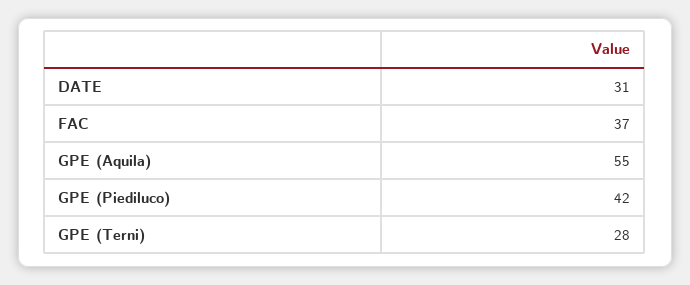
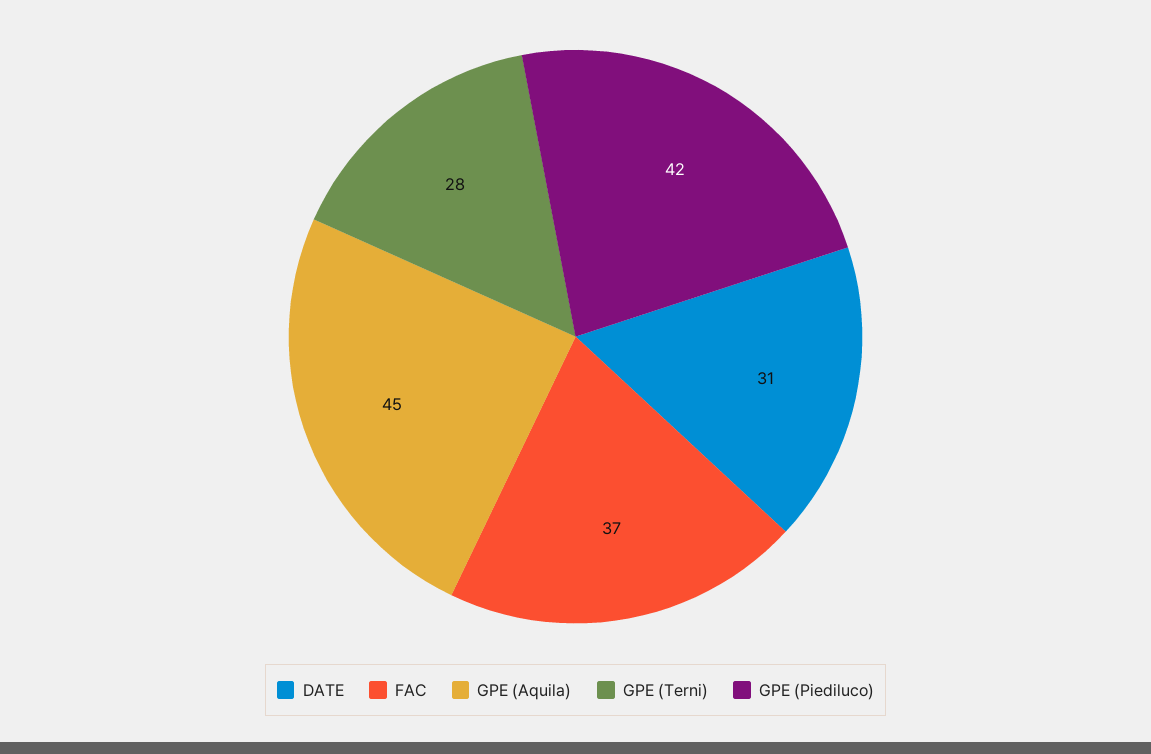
  {
    "DATE": 31,
    "FAC": 37,
-   "GPE (Aquila)": 55,
+   "GPE (Aquila)": 45,
    "GPE (Piediluco)": 42,
    "GPE (Terni)": 28
  }

